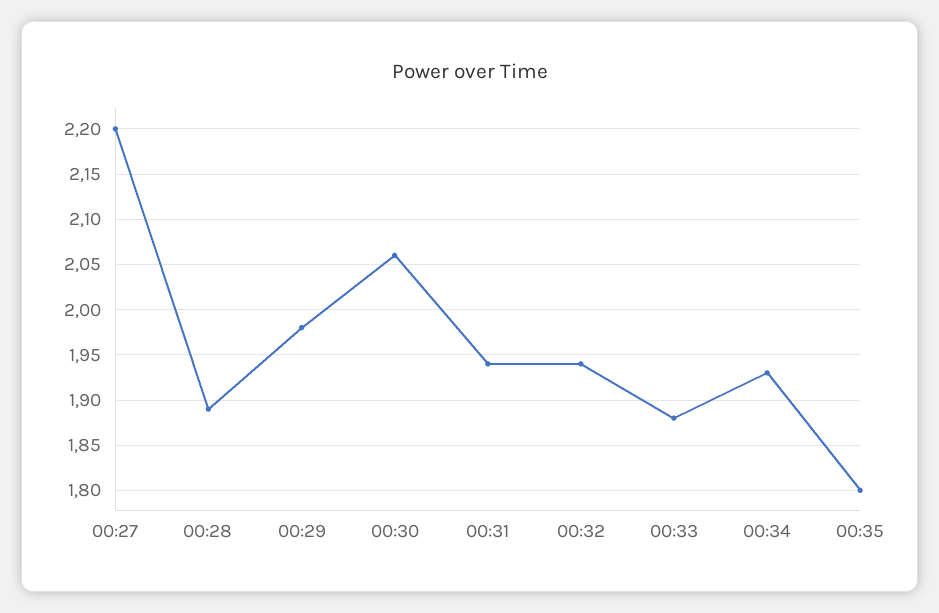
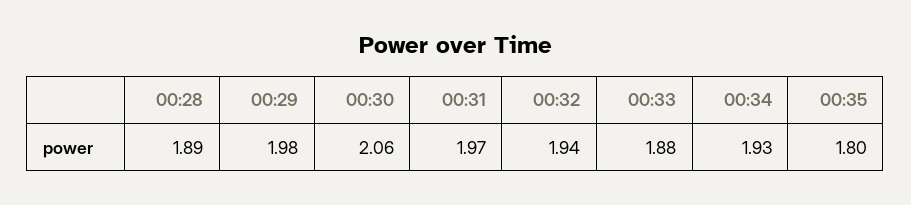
  {
-   "00:27": 2.2,
    "00:28": 1.89,
    "00:29": 1.98,
    "00:30": 2.06,
-   "00:31": 1.94,
+   "00:31": 1.97,
    "00:32": 1.94,
    "00:33": 1.88,
    "00:34": 1.93,
    "00:35": 1.8
  }

